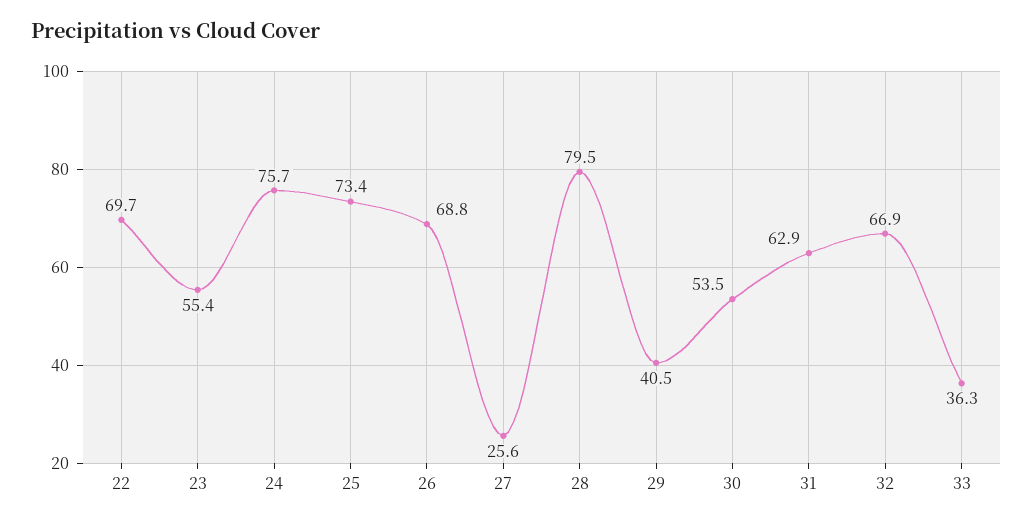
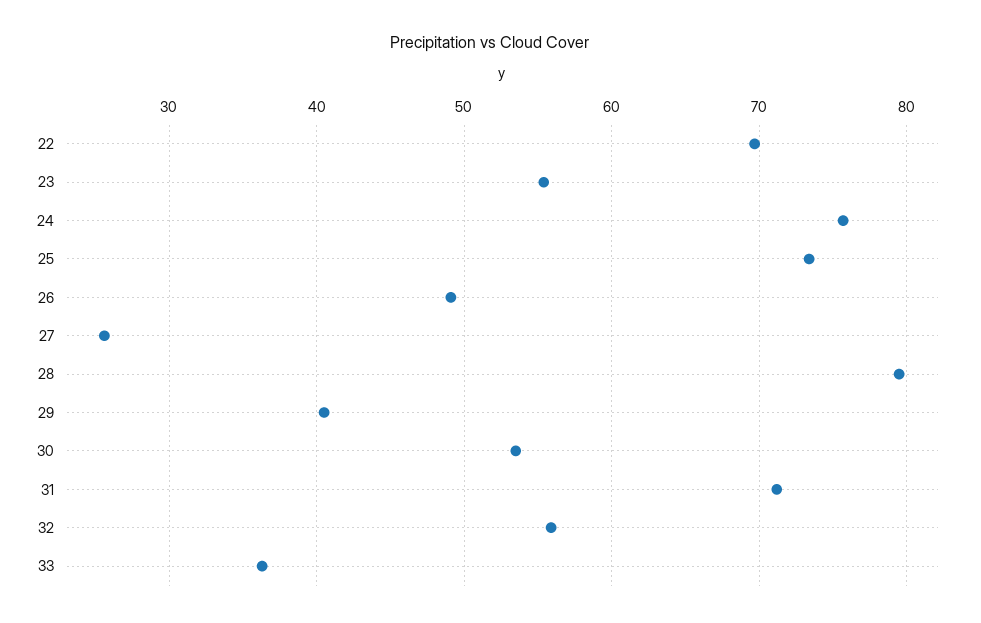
  {
    "22": 69.7,
    "23": 55.4,
    "24": 75.7,
    "25": 73.4,
-   "26": 68.8,
+   "26": 49,
    "27": 25.6,
    "28": 79.5,
    "29": 40.5,
    "30": 53.5,
-   "31": 62.9,
+   "31": 71,
-   "32": 66.9,
+   "32": 56,
    "33": 36.3
  }

